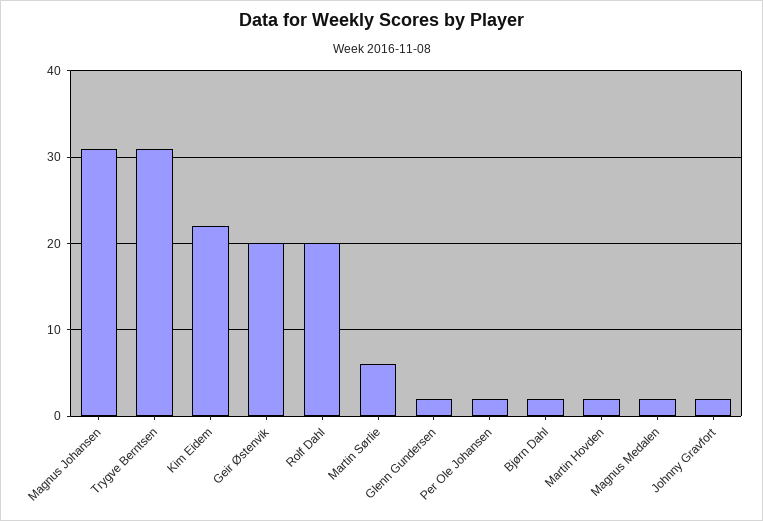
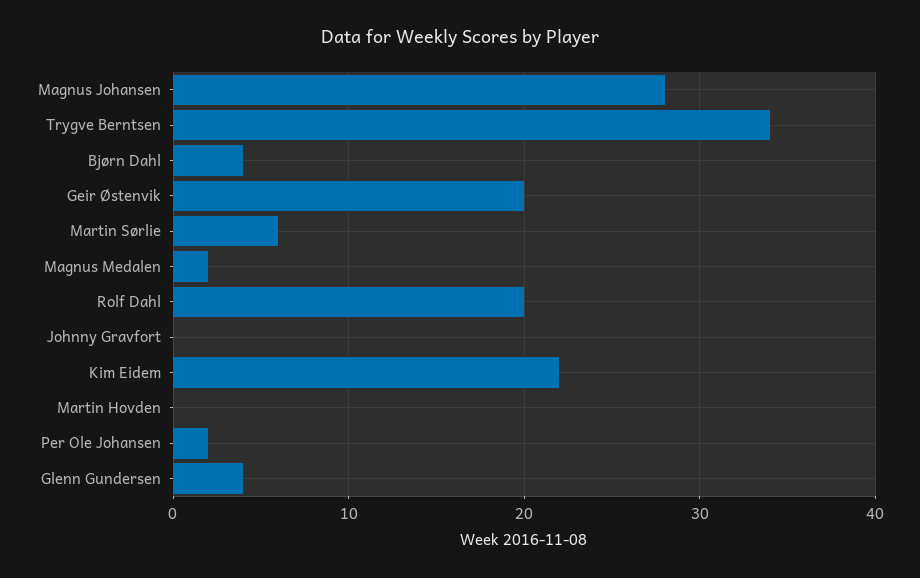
  {
-   "Magnus Johansen": 31,
+   "Magnus Johansen": 28,
-   "Trygve Berntsen": 31,
+   "Trygve Berntsen": 34,
    "Kim Eidem": 22,
    "Geir Østenvik": 20,
    "Rolf Dahl": 20,
    "Martin Sørlie": 6,
-   "Glenn Gundersen": 2,
+   "Glenn Gundersen": 4,
    "Per Ole Johansen": 2,
-   "Bjørn Dahl": 2,
+   "Bjørn Dahl": 4,
-   "Martin Hovden": 2,
+   "Martin Hovden": 0,
    "Magnus Medalen": 2,
-   "Johnny Gravfort": 2
+   "Johnny Gravfort": 0
  }

